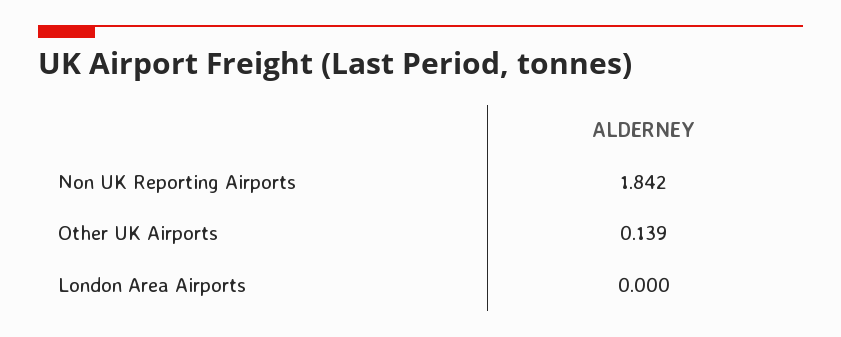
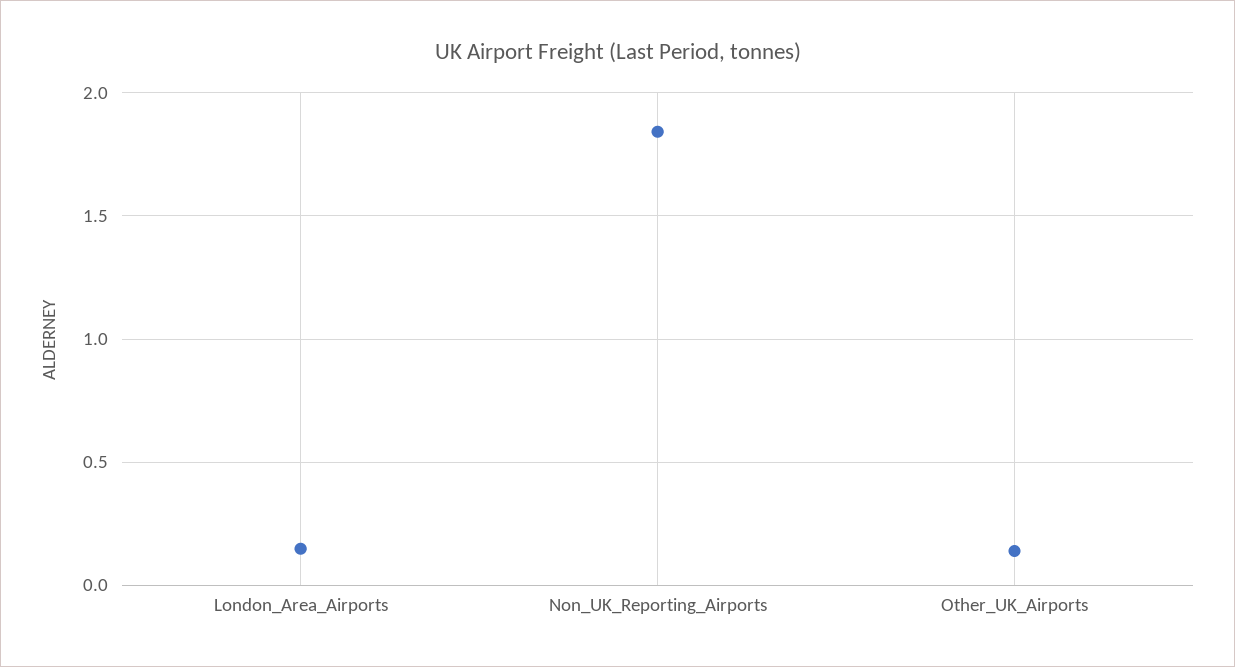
  {
    "Non UK Reporting Airports": 1.842,
    "Other UK Airports": 0.139,
-   "London Area Airports": 0
+   "London Area Airports": 0.15
  }

